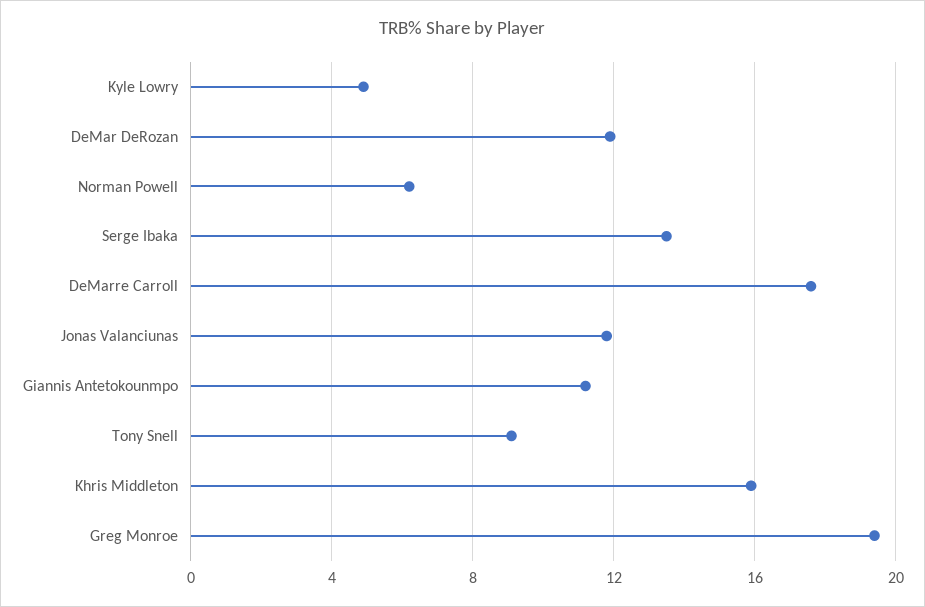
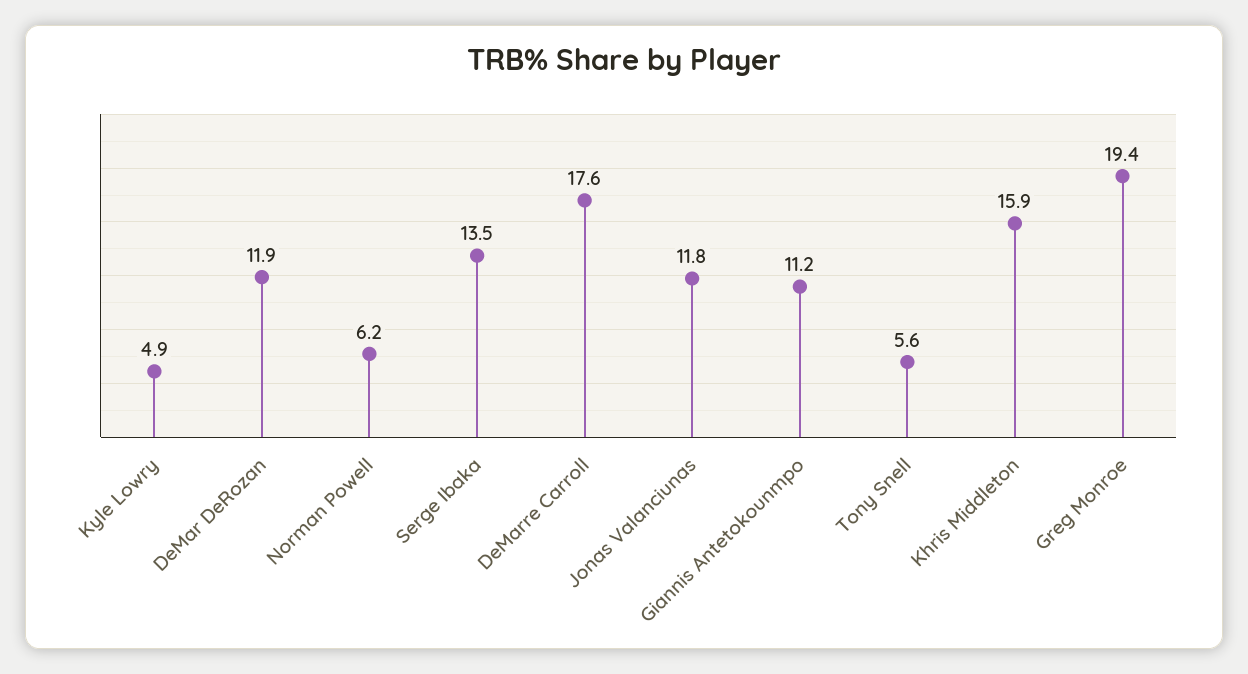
  {
    "Kyle Lowry": 4.9,
    "DeMar DeRozan": 11.9,
    "Norman Powell": 6.2,
    "Serge Ibaka": 13.5,
    "DeMarre Carroll": 17.6,
    "Jonas Valanciunas": 11.8,
    "Giannis Antetokounmpo": 11.2,
-   "Tony Snell": 9,
+   "Tony Snell": 5.6,
    "Khris Middleton": 15.9,
    "Greg Monroe": 19.4
  }

